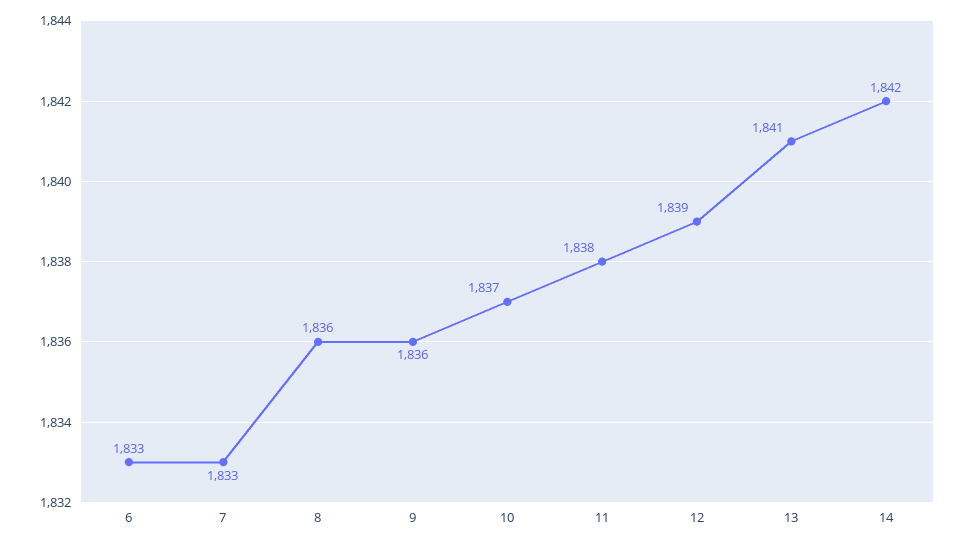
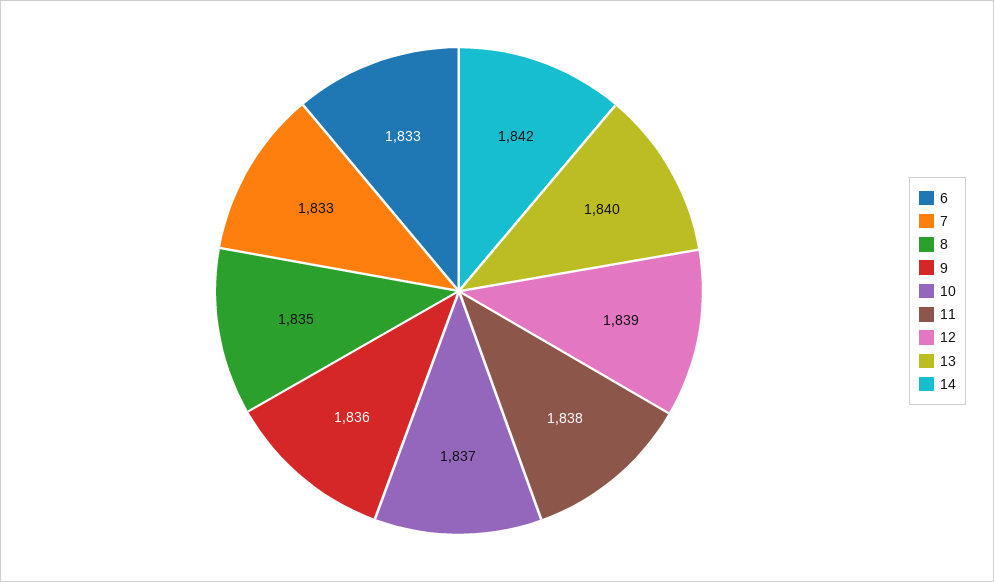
  {
    "6": 1833,
    "7": 1833,
-   "8": 1836,
+   "8": 1835,
    "9": 1836,
    "10": 1837,
    "11": 1838,
    "12": 1839,
-   "13": 1841,
+   "13": 1840,
    "14": 1842
  }

